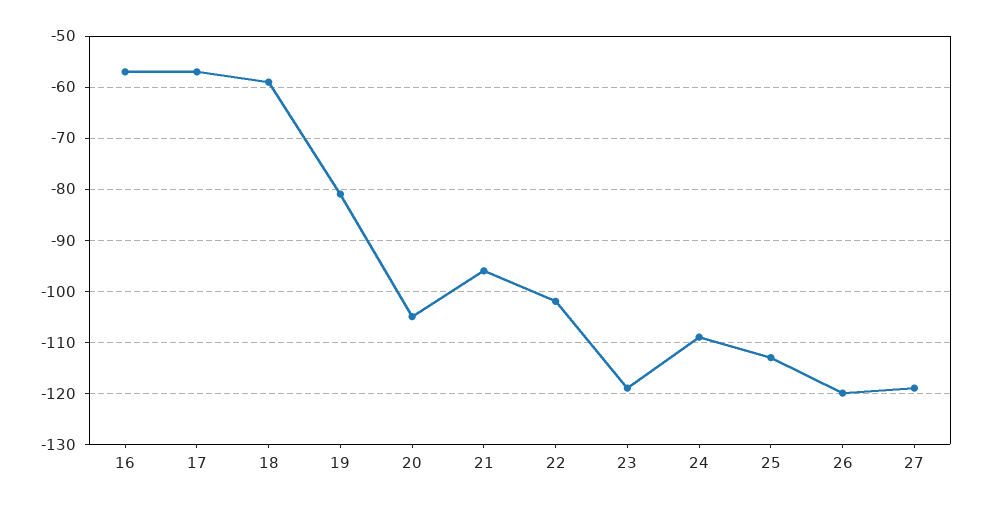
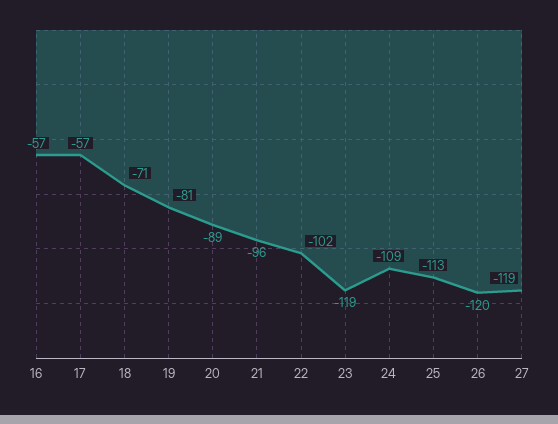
  {
    "16": -57,
    "17": -57,
-   "18": -60,
+   "18": -71,
    "19": -81,
-   "20": -105,
+   "20": -89,
    "21": -96,
    "22": -102,
    "23": -119,
    "24": -109,
    "25": -113,
    "26": -120,
    "27": -119
  }

